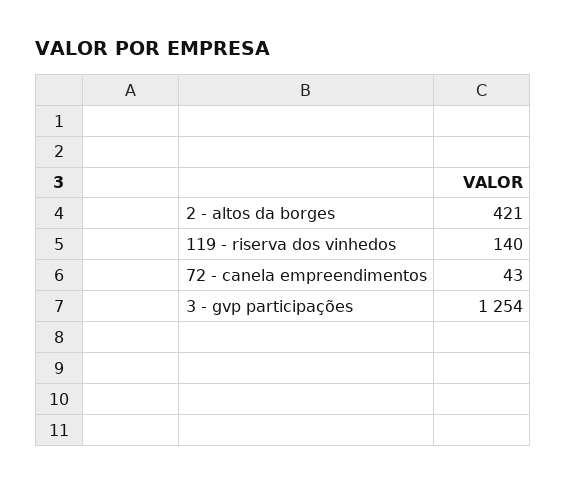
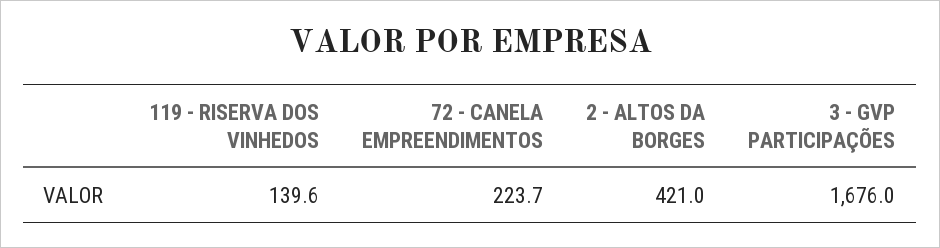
  {
    "2 - altos da borges": 421,
    "119 - riserva dos vinhedos": 139.6,
-   "72 - canela empreendimentos": 43,
+   "72 - canela empreendimentos": 223.7,
-   "3 - gvp participações": 1254
+   "3 - gvp participações": 1676
  }

